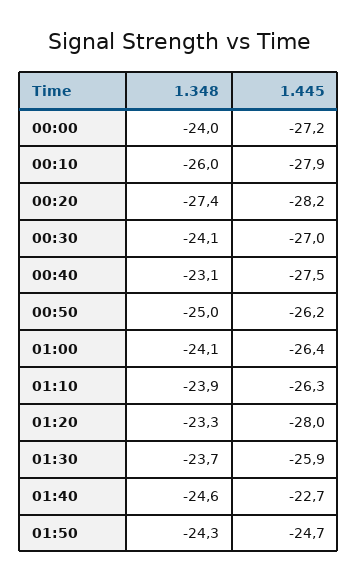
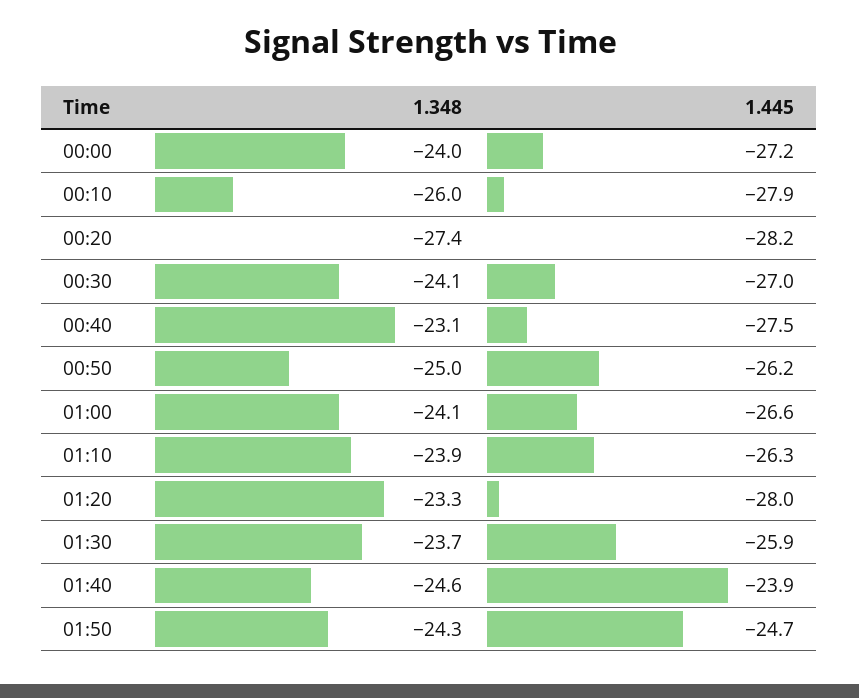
  {
    "1.348": {
      "00:00": -24,
      "00:10": -26,
      "00:20": -27.4,
      "00:30": -24.1,
      "00:40": -23.1,
      "00:50": -25,
      "01:00": -24.1,
      "01:10": -23.9,
      "01:20": -23.3,
      "01:30": -23.7,
      "01:40": -24.6,
      "01:50": -24.3
    },
    "1.445": {
      "00:00": -27.2,
      "00:10": -27.9,
      "00:20": -28.2,
      "00:30": -27,
      "00:40": -27.5,
      "00:50": -26.2,
-     "01:00": -26.4,
+     "01:00": -26.6,
      "01:10": -26.3,
      "01:20": -28,
      "01:30": -25.9,
-     "01:40": -22.7,
+     "01:40": -23.9,
      "01:50": -24.7
    }
  }

